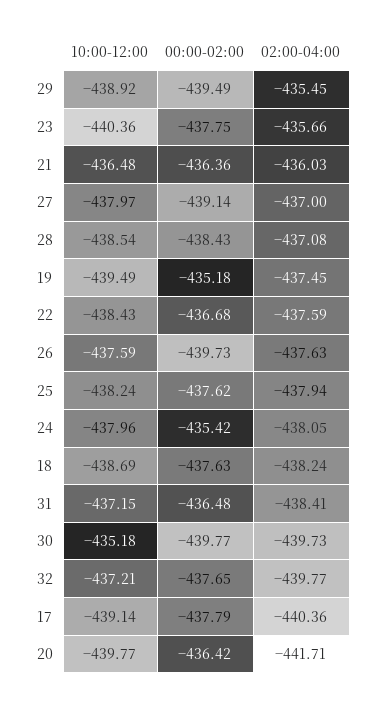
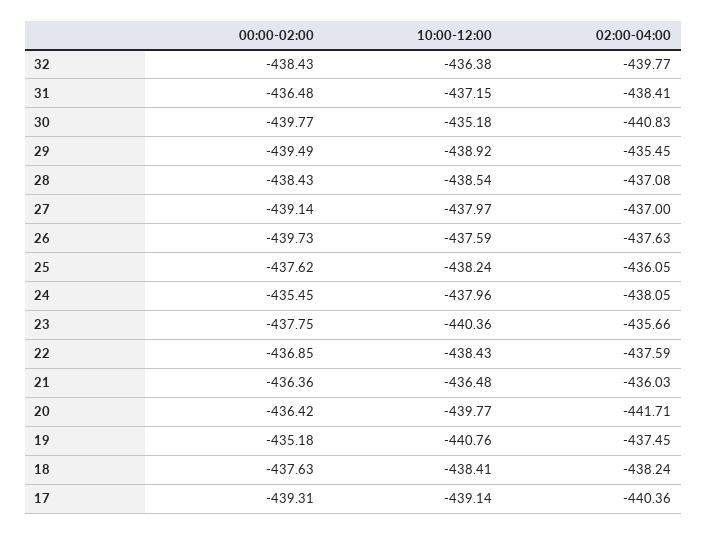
  {
    "10:00-12:00": {
      "29": -438.92,
      "23": -440.36,
      "21": -436.48,
      "27": -437.97,
      "28": -438.54,
-     "19": -439.49,
+     "19": -440.76,
      "22": -438.43,
      "26": -437.59,
      "25": -438.24,
      "24": -437.96,
-     "18": -438.69,
+     "18": -438.41,
      "31": -437.15,
      "30": -435.18,
-     "32": -437.21,
+     "32": -436.38,
      "17": -439.14,
      "20": -439.77
    },
    "00:00-02:00": {
      "29": -439.49,
      "23": -437.75,
      "21": -436.36,
      "27": -439.14,
      "28": -438.43,
      "19": -435.18,
-     "22": -436.68,
+     "22": -436.85,
      "26": -439.73,
      "25": -437.62,
-     "24": -435.42,
+     "24": -435.45,
      "18": -437.63,
      "31": -436.48,
      "30": -439.77,
-     "32": -437.65,
+     "32": -438.43,
-     "17": -437.79,
+     "17": -439.31,
      "20": -436.42
    },
    "02:00-04:00": {
      "29": -435.45,
      "23": -435.66,
      "21": -436.03,
      "27": -437,
      "28": -437.08,
      "19": -437.45,
      "22": -437.59,
      "26": -437.63,
-     "25": -437.94,
+     "25": -436.05,
      "24": -438.05,
      "18": -438.24,
      "31": -438.41,
-     "30": -439.73,
+     "30": -440.83,
      "32": -439.77,
      "17": -440.36,
      "20": -441.71
    }
  }

